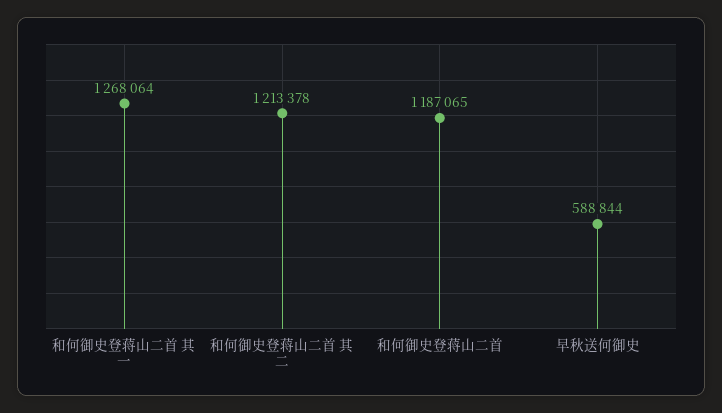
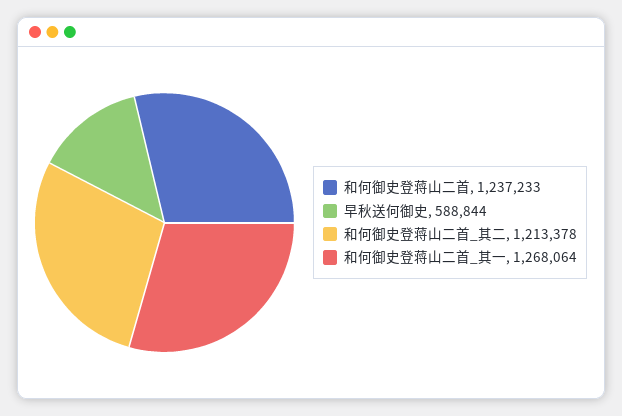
  {
    "和何御史登蒋山二首 其一": 1268064,
    "和何御史登蒋山二首 其二": 1213378,
-   "和何御史登蒋山二首": 1187065,
+   "和何御史登蒋山二首": 1237233,
    "早秋送何御史": 588844
  }

